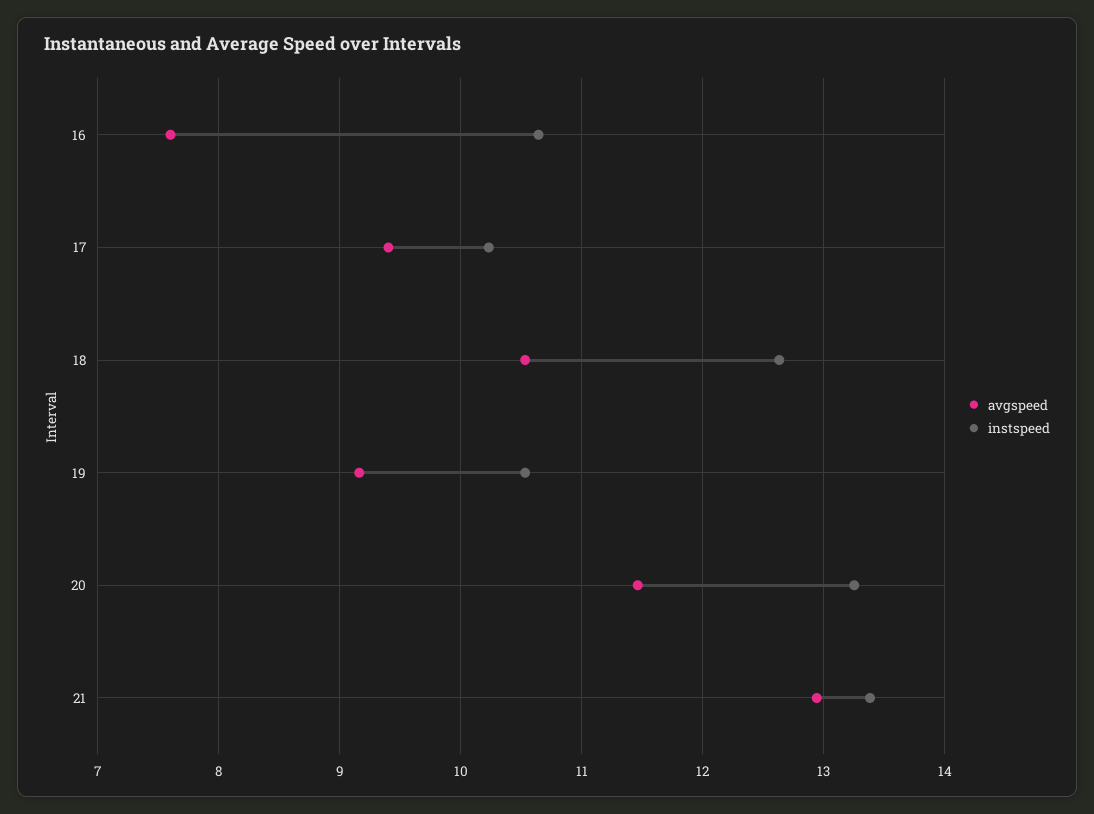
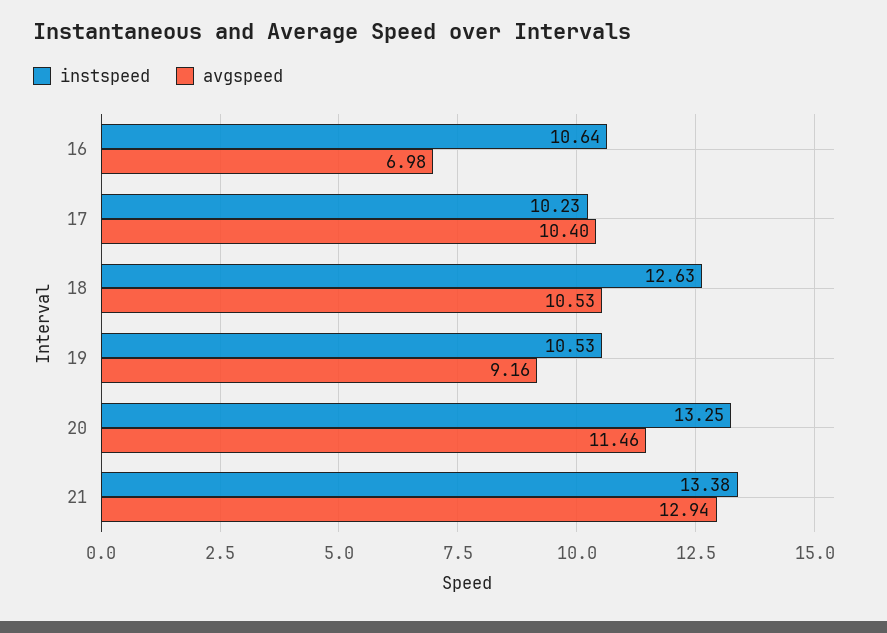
  {
    "avgspeed": {
-     "16": 7.6,
+     "16": 6.98,
-     "17": 9.4,
+     "17": 10.4,
      "18": 10.53,
      "19": 9.16,
      "20": 11.46,
      "21": 12.94
    },
    "instspeed": {
      "16": 10.64,
      "17": 10.23,
      "18": 12.63,
      "19": 10.53,
      "20": 13.25,
      "21": 13.38
    }
  }

